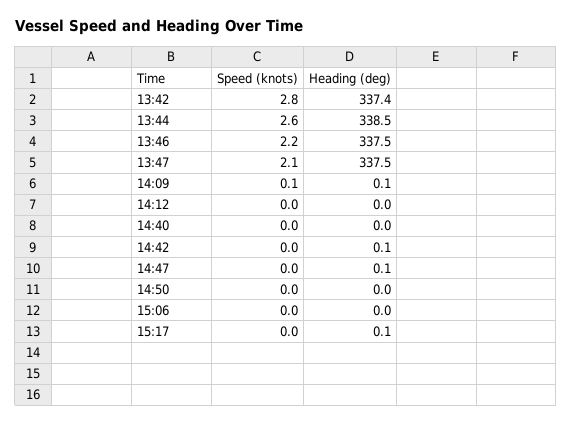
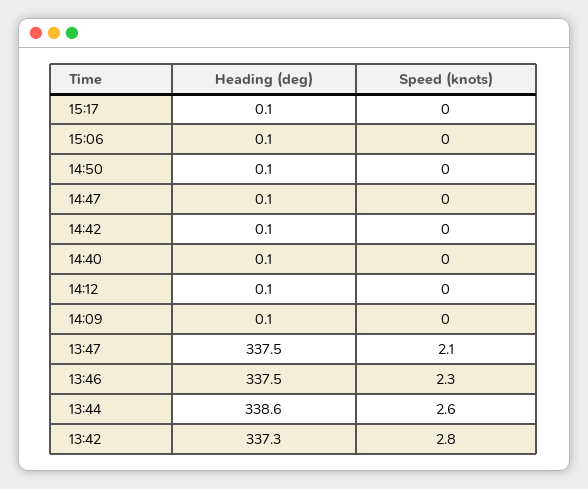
  {
    "Speed (knots)": {
      "13:42": 2.8,
      "13:44": 2.6,
-     "13:46": 2.2,
+     "13:46": 2.3,
      "13:47": 2.1,
-     "14:09": 0.1,
+     "14:09": 0,
      "14:12": 0,
      "14:40": 0,
      "14:42": 0,
      "14:47": 0,
      "14:50": 0,
      "15:06": 0,
      "15:17": 0
    },
    "Heading (deg)": {
-     "13:42": 337.4,
+     "13:42": 337.3,
-     "13:44": 338.5,
+     "13:44": 338.6,
      "13:46": 337.5,
      "13:47": 337.5,
      "14:09": 0.1,
-     "14:12": 0,
+     "14:12": 0.1,
-     "14:40": 0,
+     "14:40": 0.1,
      "14:42": 0.1,
      "14:47": 0.1,
-     "14:50": 0,
+     "14:50": 0.1,
-     "15:06": 0,
+     "15:06": 0.1,
      "15:17": 0.1
    }
  }

